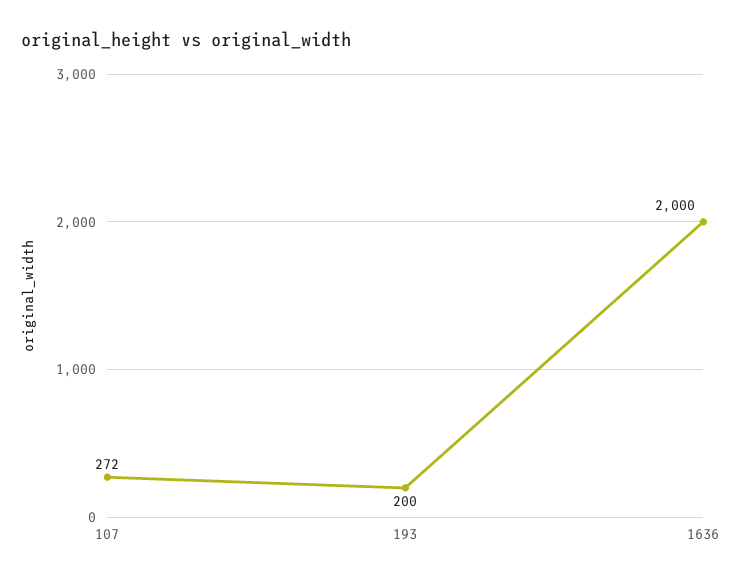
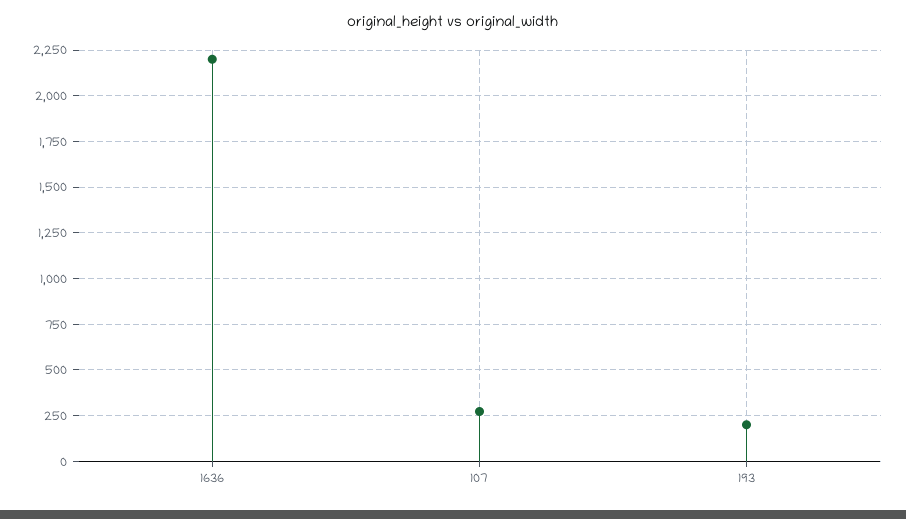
  {
    "107": 272,
    "193": 200,
-   "1636": 2000
+   "1636": 2200
  }

